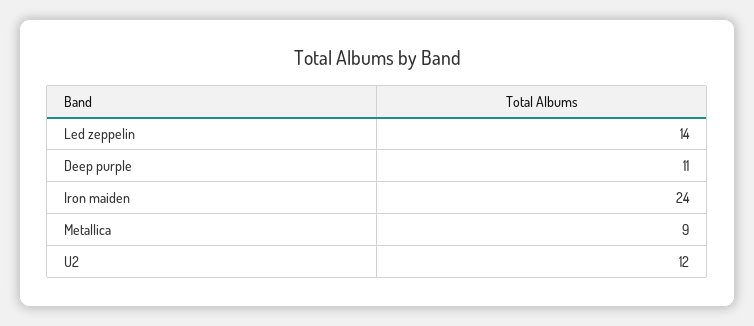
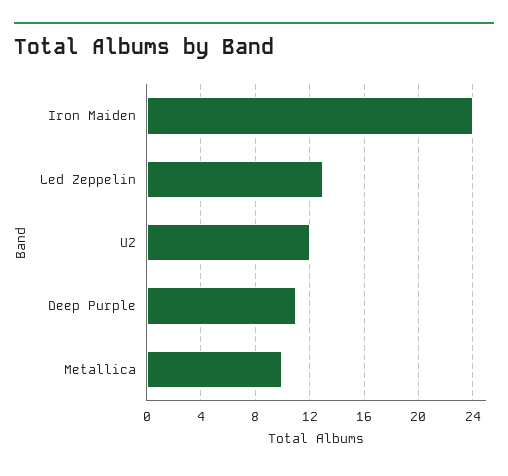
  {
-   "Led zeppelin": 14,
+   "Led zeppelin": 13,
    "Deep purple": 11,
    "Iron maiden": 24,
-   "Metallica": 9,
+   "Metallica": 10,
    "U2": 12
  }

